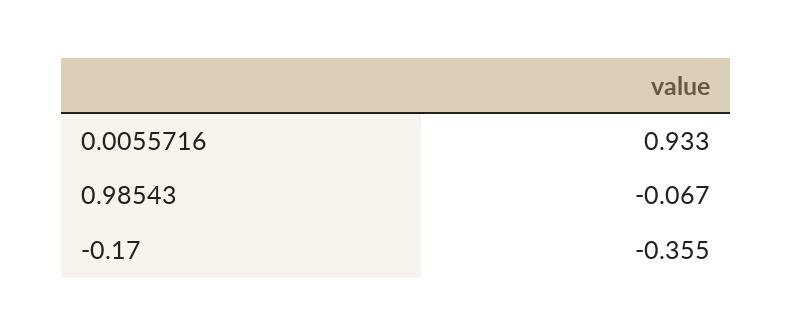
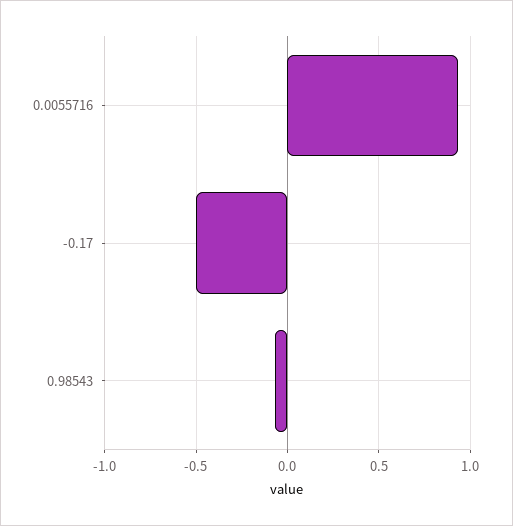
  {
    "0.0055716": 0.933,
    "0.98543": -0.067,
-   "-0.17": -0.355
+   "-0.17": -0.5
  }

